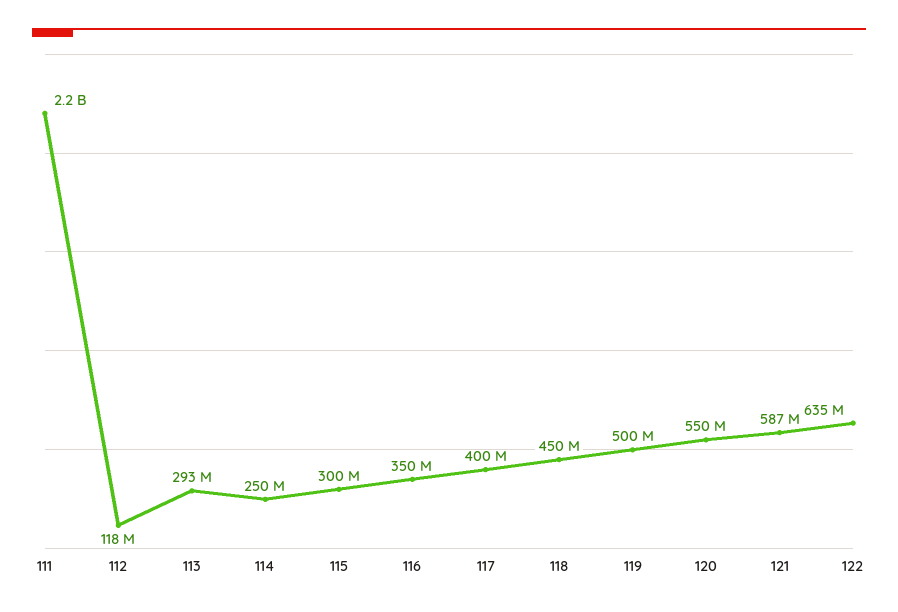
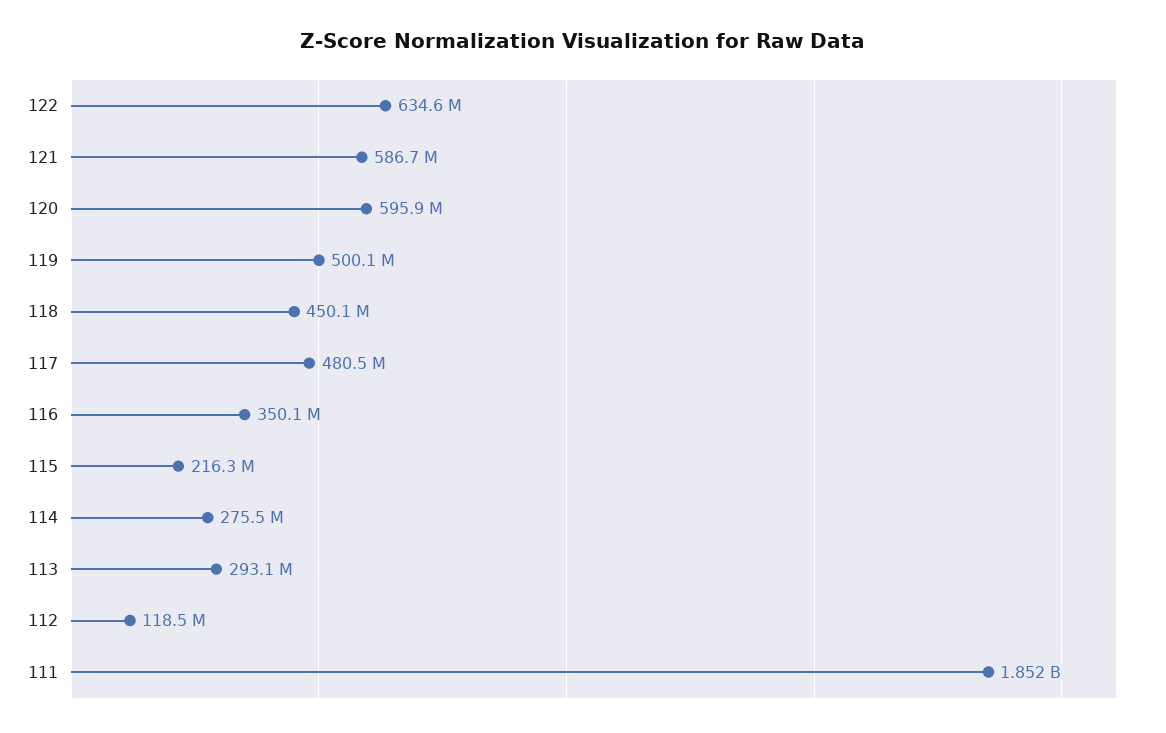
  {
-   "111": 2200000000,
+   "111": 1852000000,
    "112": 118500000,
    "113": 293100000,
-   "114": 250000000,
+   "114": 275500000,
-   "115": 300000000,
+   "115": 216300000,
    "116": 350100000,
-   "117": 400000000,
+   "117": 480500000,
    "118": 450100000,
    "119": 500100000,
-   "120": 550000000,
+   "120": 595900000,
    "121": 586700000,
    "122": 634600000
  }

